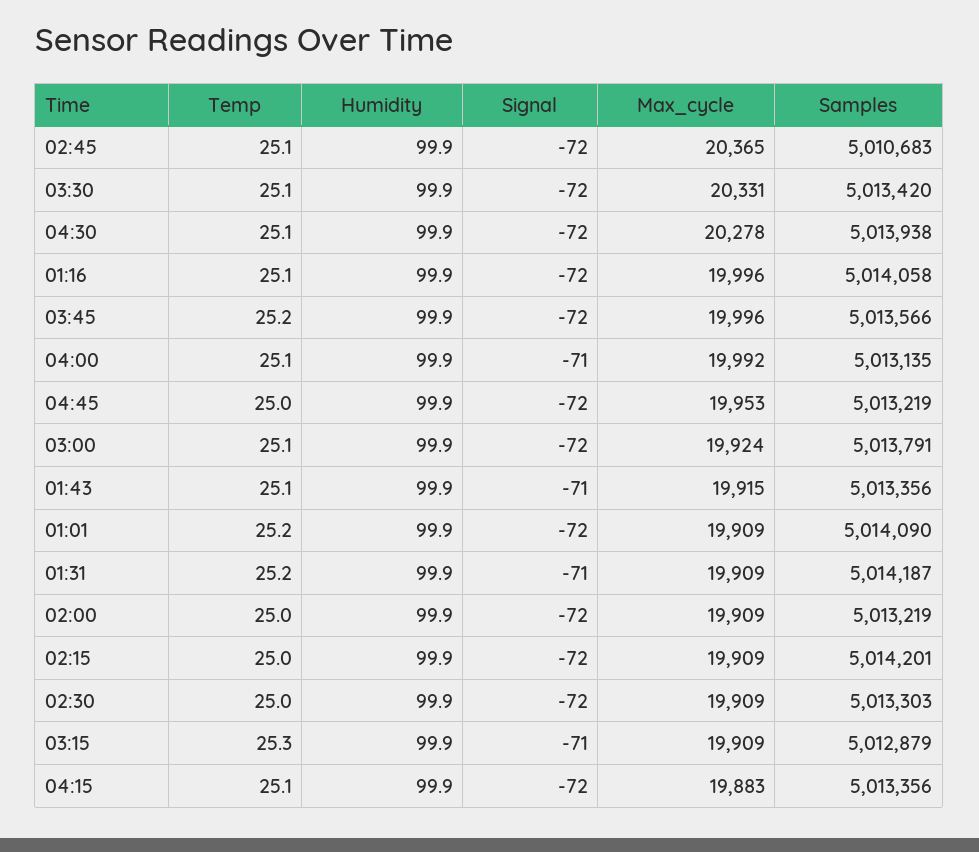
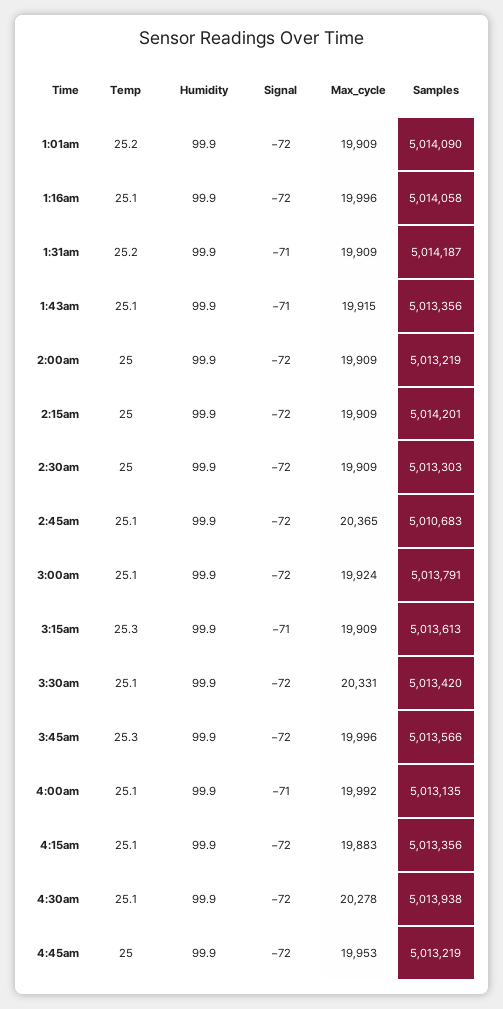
  {
    "Temp": {
      "02:45": 25.1,
      "03:30": 25.1,
      "04:30": 25.1,
      "01:16": 25.1,
-     "03:45": 25.2,
+     "03:45": 25.3,
      "04:00": 25.1,
      "04:45": 25,
      "03:00": 25.1,
      "01:43": 25.1,
      "01:01": 25.2,
      "01:31": 25.2,
      "02:00": 25,
      "02:15": 25,
      "02:30": 25,
      "03:15": 25.3,
      "04:15": 25.1
    },
    "Humidity": {
      "02:45": 99.9,
      "03:30": 99.9,
      "04:30": 99.9,
      "01:16": 99.9,
      "03:45": 99.9,
      "04:00": 99.9,
      "04:45": 99.9,
      "03:00": 99.9,
      "01:43": 99.9,
      "01:01": 99.9,
      "01:31": 99.9,
      "02:00": 99.9,
      "02:15": 99.9,
      "02:30": 99.9,
      "03:15": 99.9,
      "04:15": 99.9
    },
    "Signal": {
      "02:45": -72,
      "03:30": -72,
      "04:30": -72,
      "01:16": -72,
      "03:45": -72,
      "04:00": -71,
      "04:45": -72,
      "03:00": -72,
      "01:43": -71,
      "01:01": -72,
      "01:31": -71,
      "02:00": -72,
      "02:15": -72,
      "02:30": -72,
      "03:15": -71,
      "04:15": -72
    },
    "Max_cycle": {
      "02:45": 20365,
      "03:30": 20331,
      "04:30": 20278,
      "01:16": 19996,
      "03:45": 19996,
      "04:00": 19992,
      "04:45": 19953,
      "03:00": 19924,
      "01:43": 19915,
      "01:01": 19909,
      "01:31": 19909,
      "02:00": 19909,
      "02:15": 19909,
      "02:30": 19909,
      "03:15": 19909,
      "04:15": 19883
    },
    "Samples": {
      "02:45": 5010683,
      "03:30": 5013420,
      "04:30": 5013938,
      "01:16": 5014058,
      "03:45": 5013566,
      "04:00": 5013135,
      "04:45": 5013219,
      "03:00": 5013791,
      "01:43": 5013356,
      "01:01": 5014090,
      "01:31": 5014187,
      "02:00": 5013219,
      "02:15": 5014201,
      "02:30": 5013303,
-     "03:15": 5012879,
+     "03:15": 5013613,
      "04:15": 5013356
    }
  }

